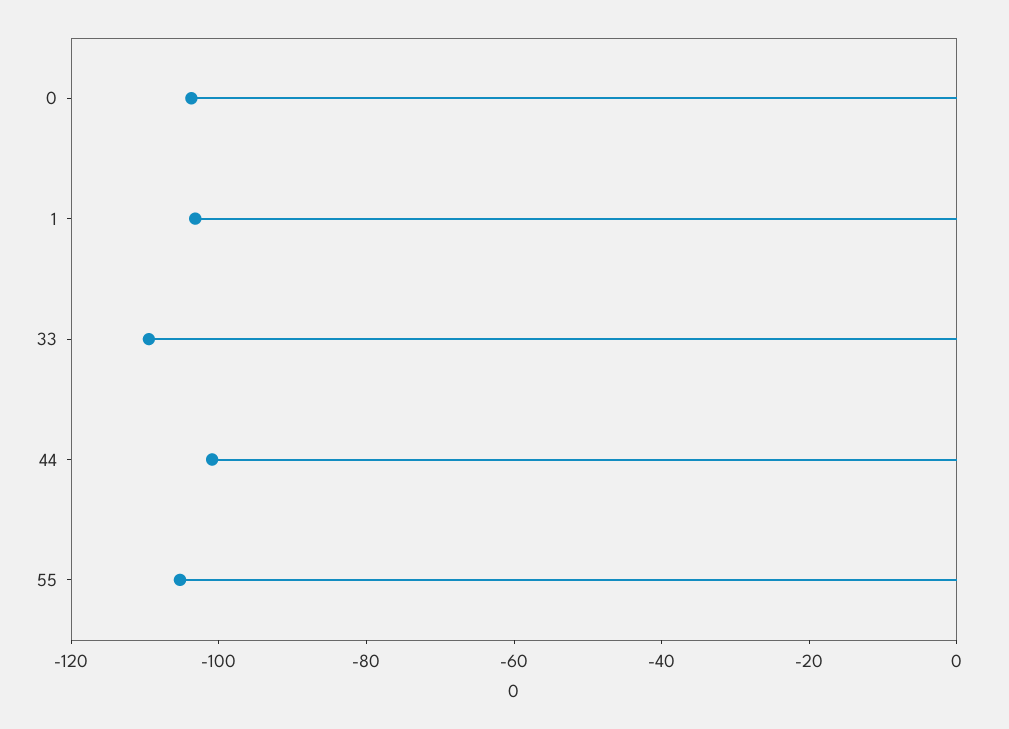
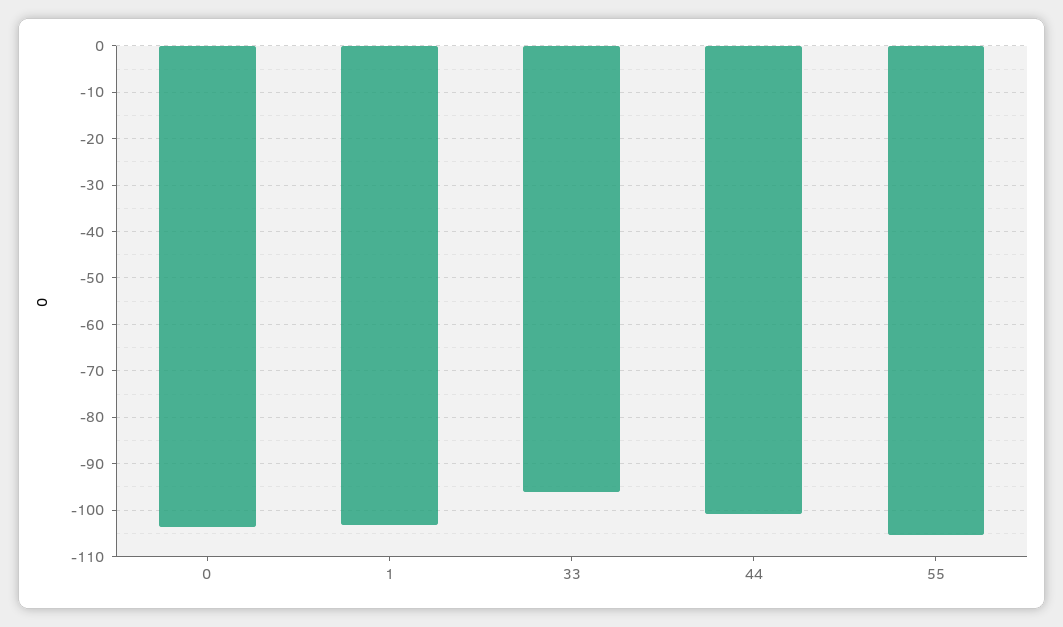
  {
    "0": -104,
    "1": -104,
-   "33": -110,
+   "33": -96,
    "44": -100,
    "55": -106
  }

